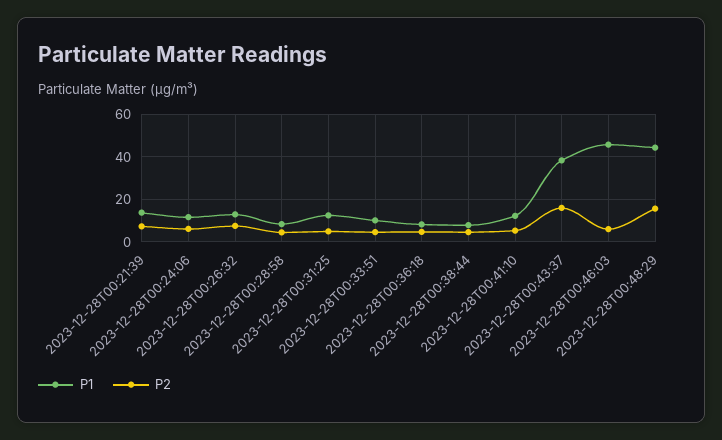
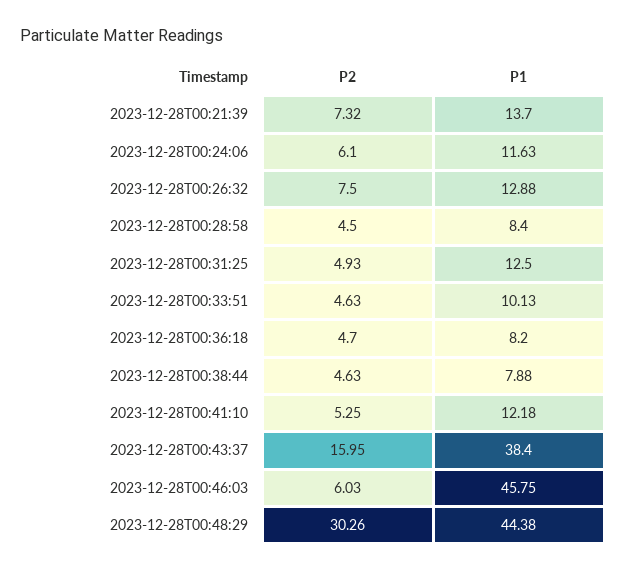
  {
    "P1": {
      "2023-12-28T00:21:39": 13.7,
      "2023-12-28T00:24:06": 11.63,
      "2023-12-28T00:26:32": 12.88,
      "2023-12-28T00:28:58": 8.4,
      "2023-12-28T00:31:25": 12.5,
      "2023-12-28T00:33:51": 10.13,
      "2023-12-28T00:36:18": 8.2,
      "2023-12-28T00:38:44": 7.88,
      "2023-12-28T00:41:10": 12.18,
      "2023-12-28T00:43:37": 38.4,
      "2023-12-28T00:46:03": 45.75,
      "2023-12-28T00:48:29": 44.38
    },
    "P2": {
      "2023-12-28T00:21:39": 7.32,
      "2023-12-28T00:24:06": 6.1,
      "2023-12-28T00:26:32": 7.5,
      "2023-12-28T00:28:58": 4.5,
      "2023-12-28T00:31:25": 4.93,
      "2023-12-28T00:33:51": 4.63,
      "2023-12-28T00:36:18": 4.7,
      "2023-12-28T00:38:44": 4.63,
      "2023-12-28T00:41:10": 5.25,
      "2023-12-28T00:43:37": 15.95,
      "2023-12-28T00:46:03": 6.03,
-     "2023-12-28T00:48:29": 15
+     "2023-12-28T00:48:29": 30.26
    }
  }

